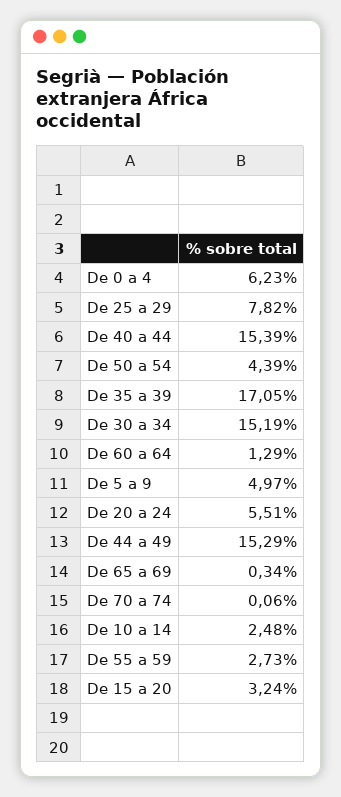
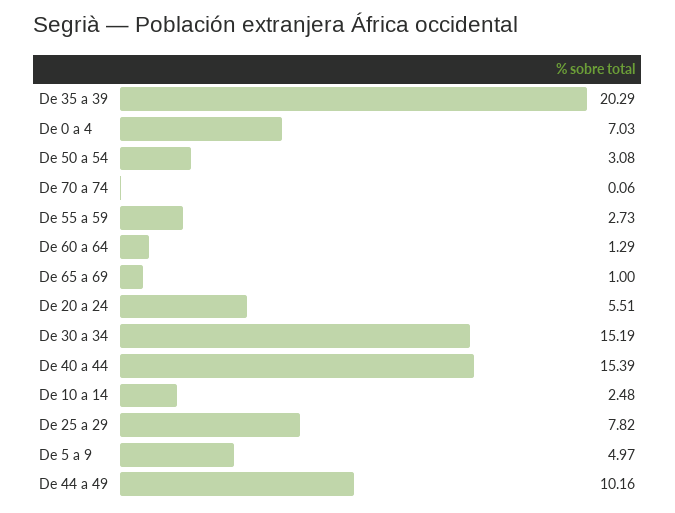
  {
-   "De 0 a 4": 6.23,
+   "De 0 a 4": 7.03,
    "De 25 a 29": 7.82,
    "De 40 a 44": 15.39,
-   "De 50 a 54": 4.39,
+   "De 50 a 54": 3.08,
-   "De 35 a 39": 17.05,
+   "De 35 a 39": 20.29,
    "De 30 a 34": 15.19,
    "De 60 a 64": 1.29,
    "De 5 a 9": 4.97,
    "De 20 a 24": 5.51,
-   "De 44 a 49": 15.29,
+   "De 44 a 49": 10.16,
-   "De 65 a 69": 0.34,
+   "De 65 a 69": 1,
    "De 70 a 74": 0.06,
    "De 10 a 14": 2.48,
-   "De 55 a 59": 2.73,
+   "De 55 a 59": 2.73
-   "De 15 a 20": 3.24
  }

